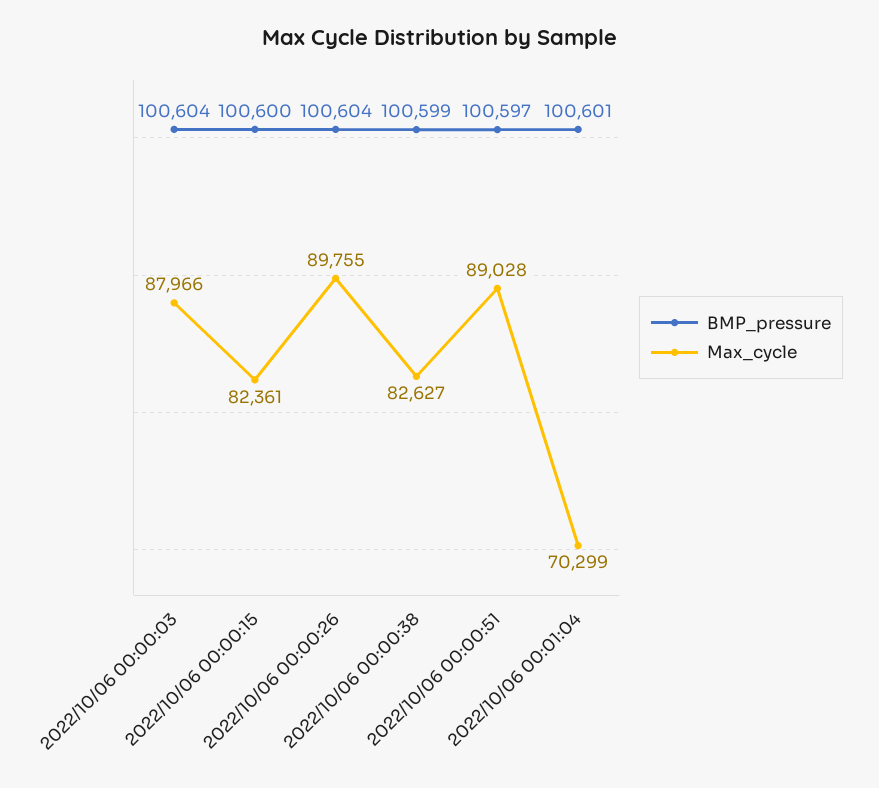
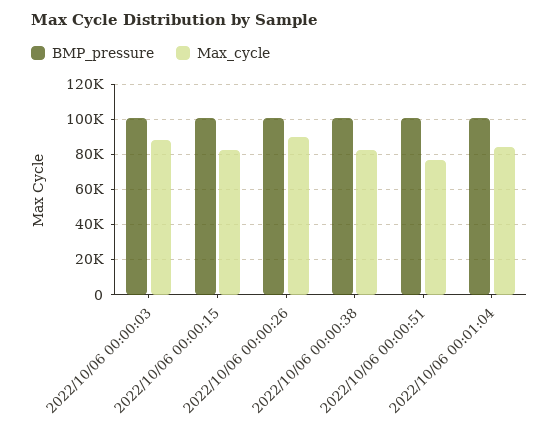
  {
    "BMP_pressure": {
      "2022/10/06 00:00:03": 100604,
      "2022/10/06 00:00:15": 100600,
      "2022/10/06 00:00:26": 100604,
      "2022/10/06 00:00:38": 100599,
      "2022/10/06 00:00:51": 100597,
      "2022/10/06 00:01:04": 100601
    },
    "Max_cycle": {
      "2022/10/06 00:00:03": 87966,
      "2022/10/06 00:00:15": 82361,
      "2022/10/06 00:00:26": 89755,
      "2022/10/06 00:00:38": 82627,
-     "2022/10/06 00:00:51": 89028,
+     "2022/10/06 00:00:51": 75000,
-     "2022/10/06 00:01:04": 70299
+     "2022/10/06 00:01:04": 85000
    }
  }

